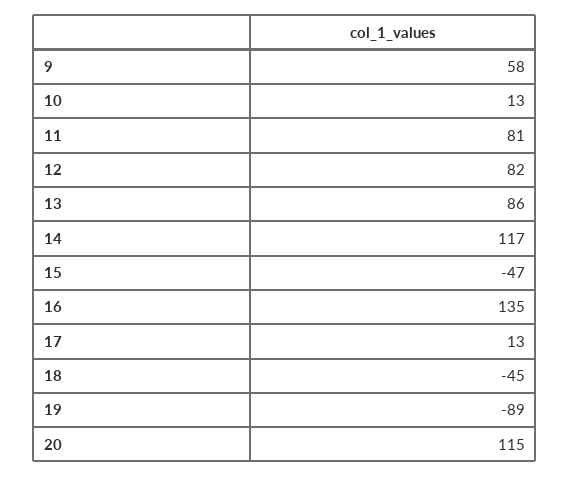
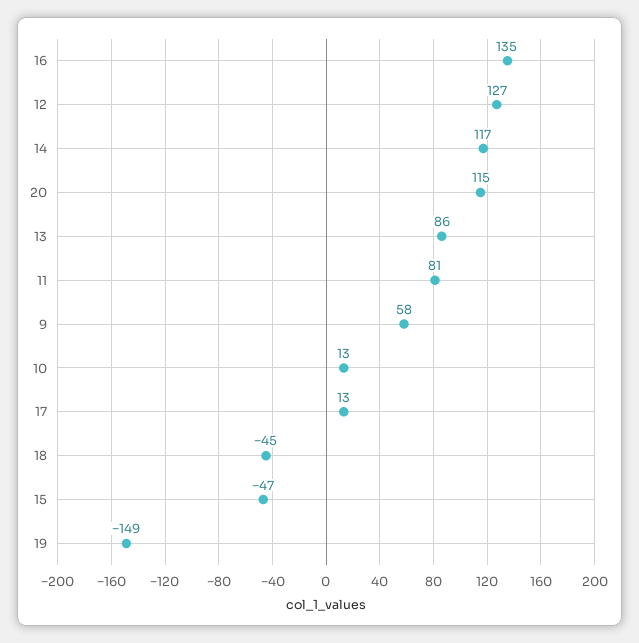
  {
    "9": 58,
    "10": 13,
    "11": 81,
-   "12": 82,
+   "12": 127,
    "13": 86,
    "14": 117,
    "15": -47,
    "16": 135,
    "17": 13,
    "18": -45,
-   "19": -89,
+   "19": -149,
    "20": 115
  }

